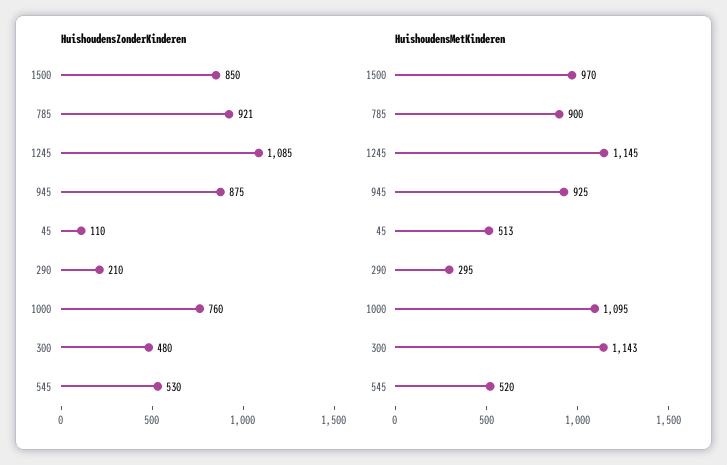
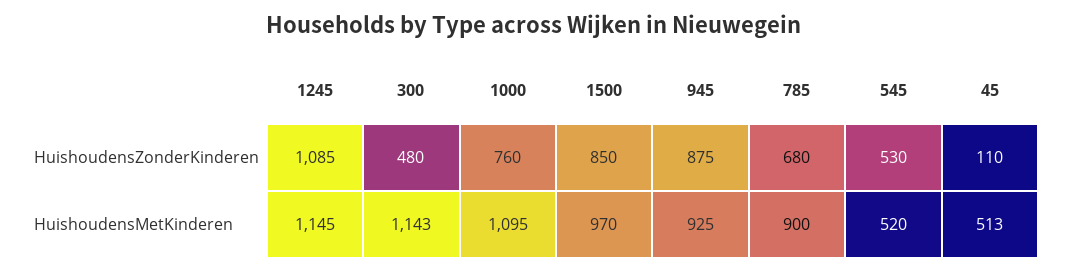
  {
    "HuishoudensZonderKinderen": {
      "1500": 850,
-     "785": 921,
+     "785": 680,
      "1245": 1085,
      "945": 875,
      "45": 110,
-     "290": 210,
      "1000": 760,
      "300": 480,
      "545": 530
    },
    "HuishoudensMetKinderen": {
      "1500": 970,
      "785": 900,
      "1245": 1145,
      "945": 925,
      "45": 513,
-     "290": 295,
      "1000": 1095,
      "300": 1143,
      "545": 520
    }
  }

